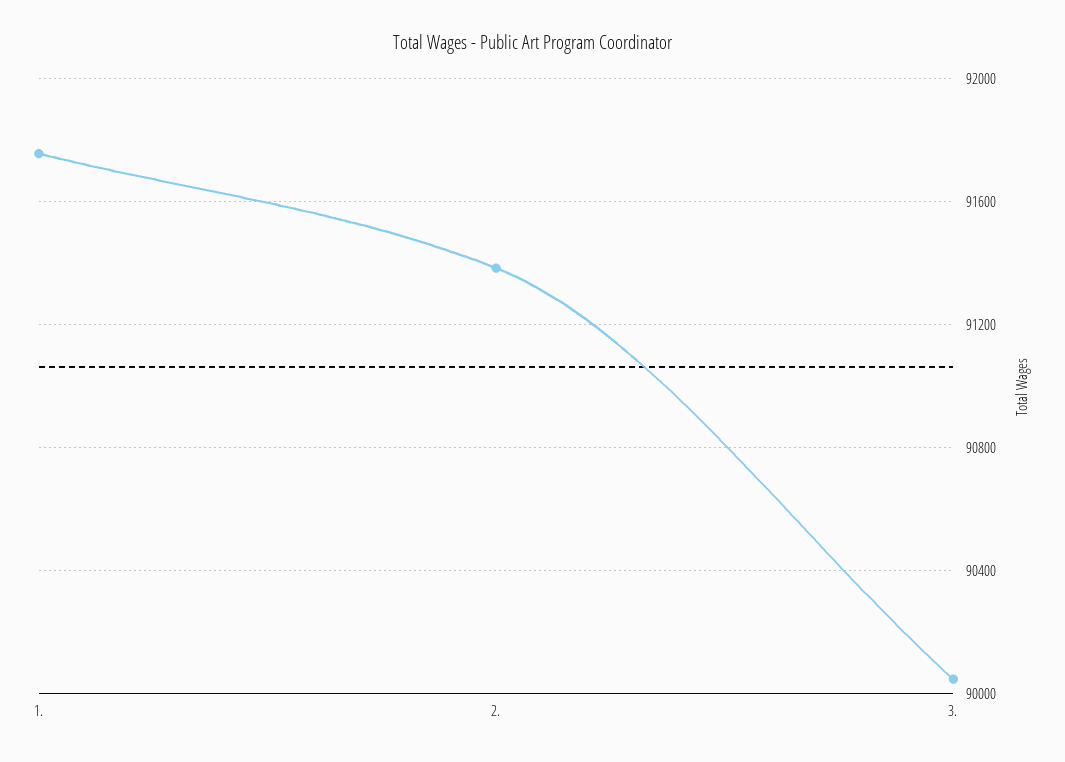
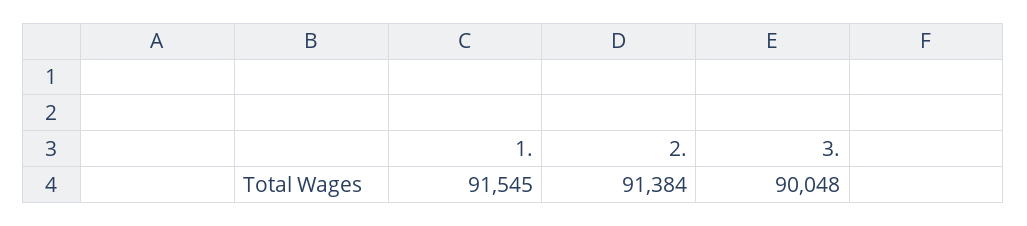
  {
-   "1.": 91750,
+   "1.": 91545,
    "2.": 91384,
    "3.": 90048
  }

